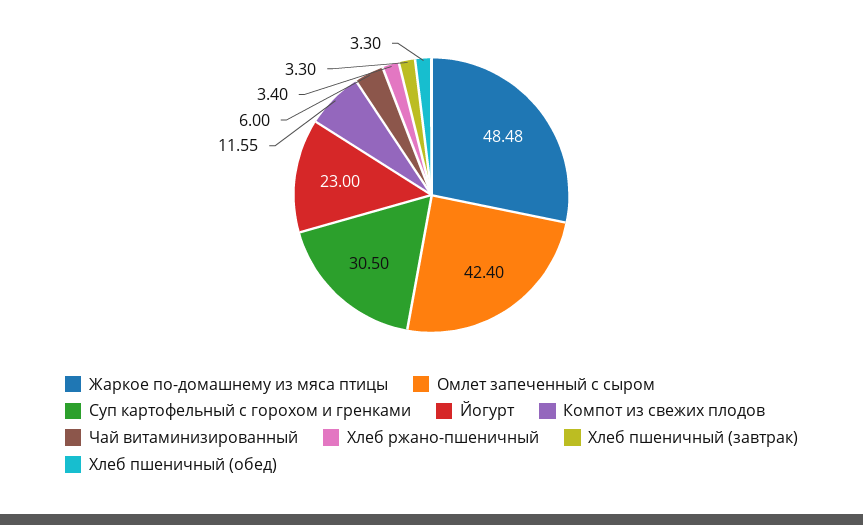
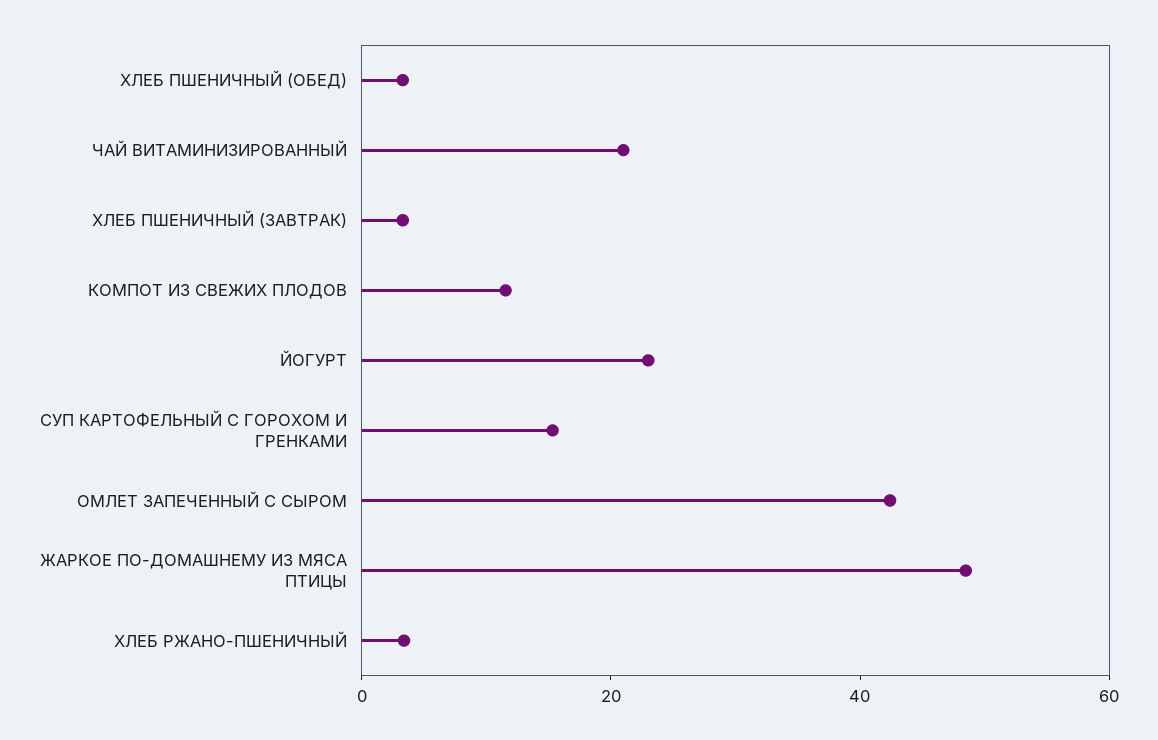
  {
    "Жаркое по-домашнему из мяса птицы": 48.48,
    "Омлет запеченный с сыром": 42.4,
-   "Суп картофельный с горохом и гренками": 30.5,
+   "Суп картофельный с горохом и гренками": 15,
    "Йогурт": 23,
    "Компот из свежих плодов": 11.55,
-   "Чай витаминизированный": 6,
+   "Чай витаминизированный": 20,
    "Хлеб ржано-пшеничный": 3.4,
    "Хлеб пшеничный (завтрак)": 3.3,
    "Хлеб пшеничный (обед)": 3.3
  }

